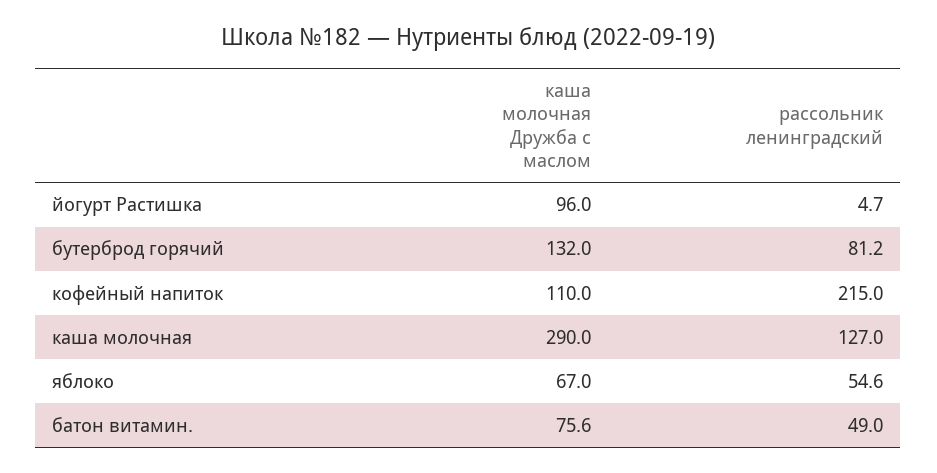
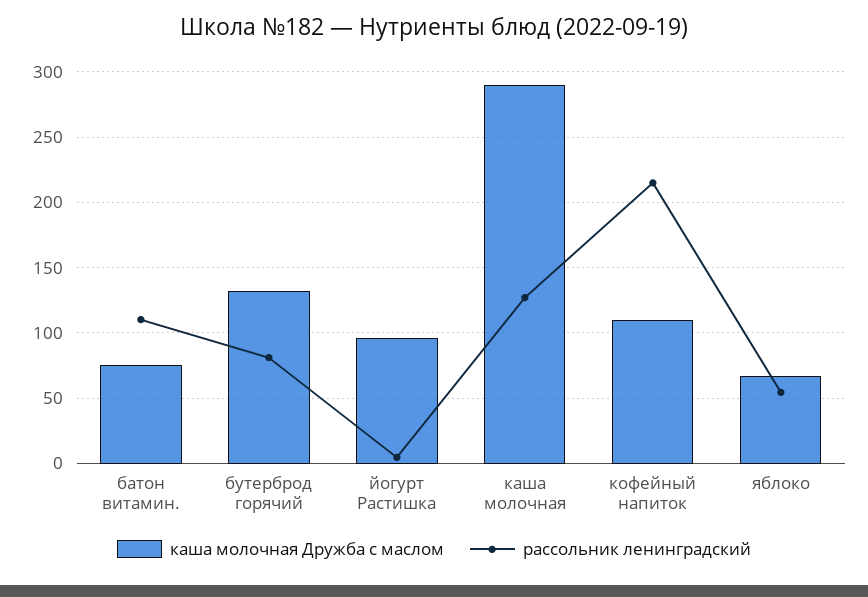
  {
    "каша молочная Дружба с маслом": {
      "йогурт Растишка": 96,
      "бутерброд горячий": 132,
      "кофейный напиток": 110,
      "каша молочная": 290,
      "яблоко": 67,
      "батон витамин.": 75.6
    },
    "рассольник ленинградский": {
      "йогурт Растишка": 4.7,
      "бутерброд горячий": 81.2,
      "кофейный напиток": 215,
      "каша молочная": 127,
      "яблоко": 54.6,
-     "батон витамин.": 49
+     "батон витамин.": 110
    }
  }

